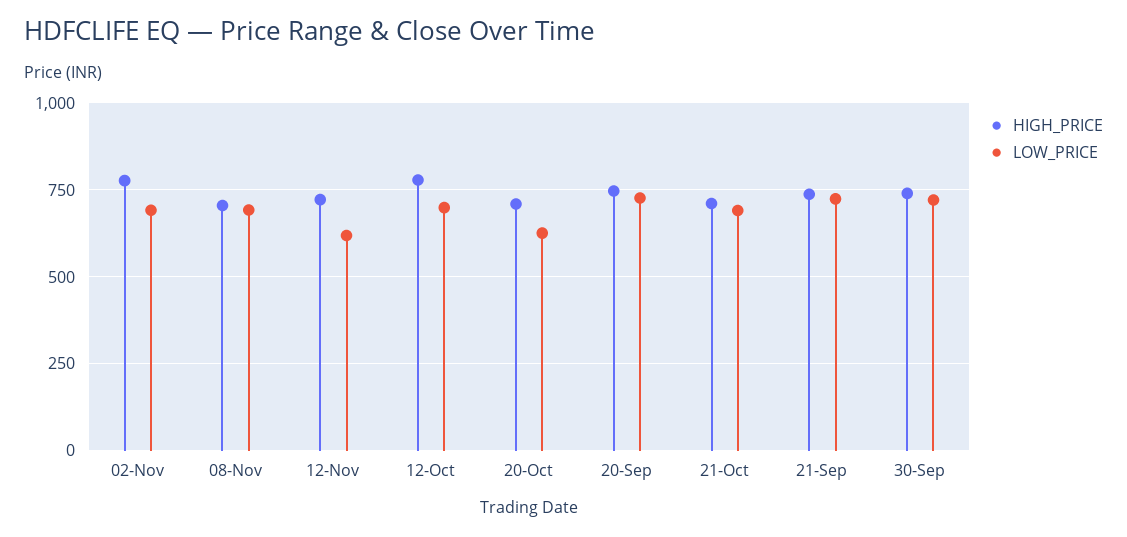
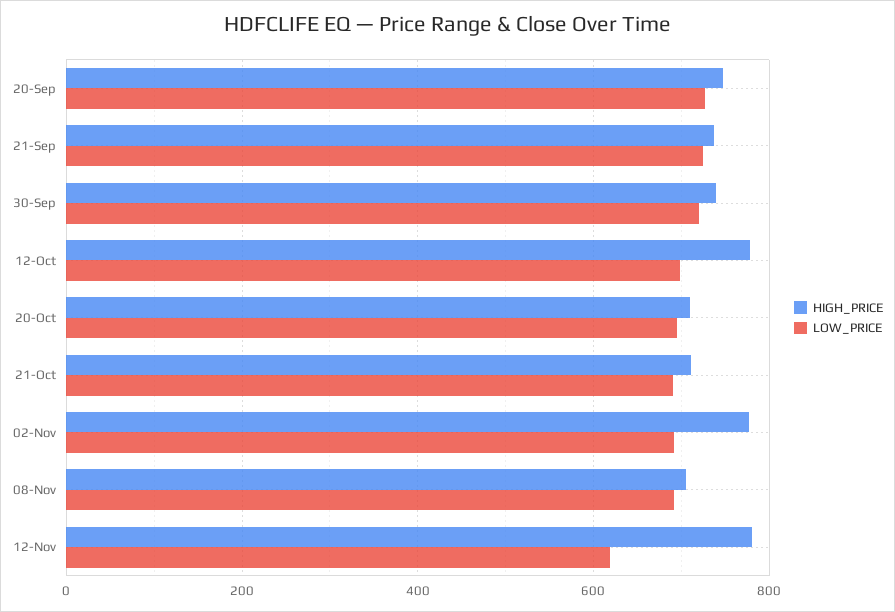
  {
    "HIGH_PRICE": {
      "02-Nov": 780,
      "08-Nov": 700,
-     "12-Nov": 725,
+     "12-Nov": 780,
      "12-Oct": 780,
      "20-Oct": 700,
      "20-Sep": 740,
      "21-Oct": 720,
      "21-Sep": 740,
      "30-Sep": 740
    },
    "LOW_PRICE": {
      "02-Nov": 700,
      "08-Nov": 700,
      "12-Nov": 620,
      "12-Oct": 700,
-     "20-Oct": 625,
+     "20-Oct": 700,
      "20-Sep": 720,
      "21-Oct": 700,
      "21-Sep": 720,
      "30-Sep": 720
    }
  }

